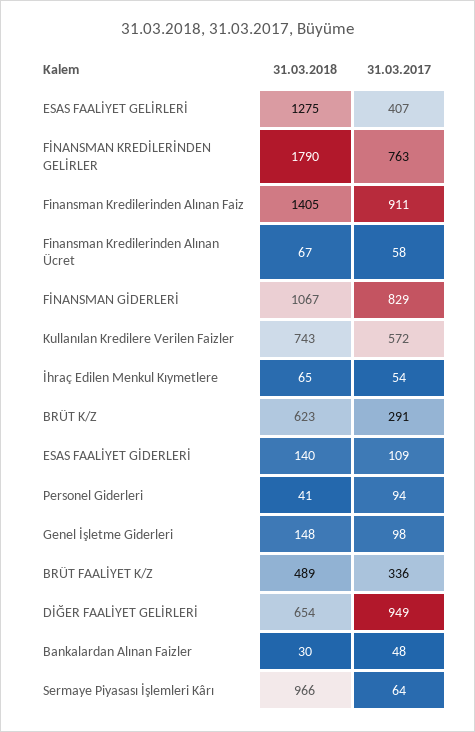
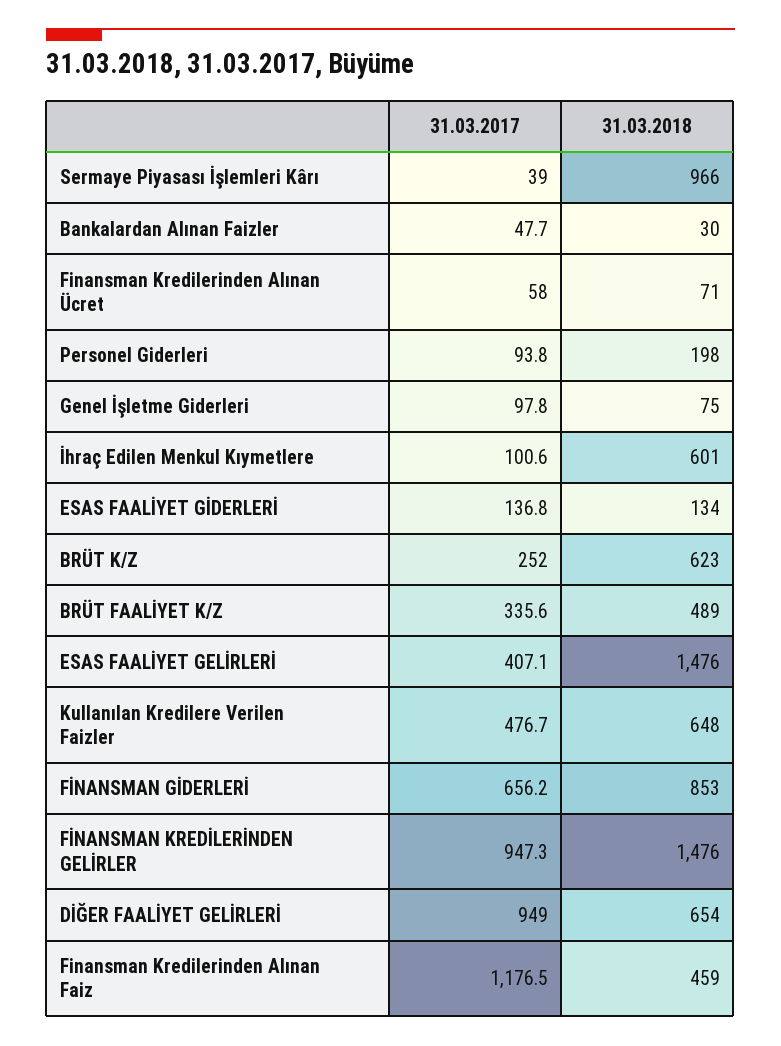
  {
    "31.03.2018": {
-     "ESAS FAALİYET GELİRLERİ": 1275,
+     "ESAS FAALİYET GELİRLERİ": 1476,
-     "FİNANSMAN KREDİLERİNDEN GELİRLER": 1790,
+     "FİNANSMAN KREDİLERİNDEN GELİRLER": 1476,
-     "Finansman Kredilerinden Alınan Faiz": 1405,
+     "Finansman Kredilerinden Alınan Faiz": 459,
-     "Finansman Kredilerinden Alınan Ücret": 67,
+     "Finansman Kredilerinden Alınan Ücret": 71,
-     "FİNANSMAN GİDERLERİ": 1067,
+     "FİNANSMAN GİDERLERİ": 853,
-     "Kullanılan Kredilere Verilen Faizler": 743,
+     "Kullanılan Kredilere Verilen Faizler": 648,
-     "İhraç Edilen Menkul Kıymetlere": 65,
+     "İhraç Edilen Menkul Kıymetlere": 601,
      "BRÜT K/Z": 623,
-     "ESAS FAALİYET GİDERLERİ": 140,
+     "ESAS FAALİYET GİDERLERİ": 134,
-     "Personel Giderleri": 41,
+     "Personel Giderleri": 198,
-     "Genel İşletme Giderleri": 148,
+     "Genel İşletme Giderleri": 75,
      "BRÜT FAALİYET K/Z": 489,
      "DİĞER FAALİYET GELİRLERİ": 654,
      "Bankalardan Alınan Faizler": 30,
      "Sermaye Piyasası İşlemleri Kârı": 966
    },
    "31.03.2017": {
      "ESAS FAALİYET GELİRLERİ": 407.1,
-     "FİNANSMAN KREDİLERİNDEN GELİRLER": 763,
+     "FİNANSMAN KREDİLERİNDEN GELİRLER": 947.3,
-     "Finansman Kredilerinden Alınan Faiz": 911,
+     "Finansman Kredilerinden Alınan Faiz": 1176.5,
      "Finansman Kredilerinden Alınan Ücret": 58,
-     "FİNANSMAN GİDERLERİ": 829,
+     "FİNANSMAN GİDERLERİ": 656.2,
-     "Kullanılan Kredilere Verilen Faizler": 572,
+     "Kullanılan Kredilere Verilen Faizler": 476.7,
-     "İhraç Edilen Menkul Kıymetlere": 54,
+     "İhraç Edilen Menkul Kıymetlere": 100.6,
-     "BRÜT K/Z": 291,
+     "BRÜT K/Z": 252,
-     "ESAS FAALİYET GİDERLERİ": 109,
+     "ESAS FAALİYET GİDERLERİ": 136.8,
      "Personel Giderleri": 93.8,
      "Genel İşletme Giderleri": 97.8,
      "BRÜT FAALİYET K/Z": 335.6,
      "DİĞER FAALİYET GELİRLERİ": 949,
      "Bankalardan Alınan Faizler": 47.7,
-     "Sermaye Piyasası İşlemleri Kârı": 64
+     "Sermaye Piyasası İşlemleri Kârı": 39
    }
  }

